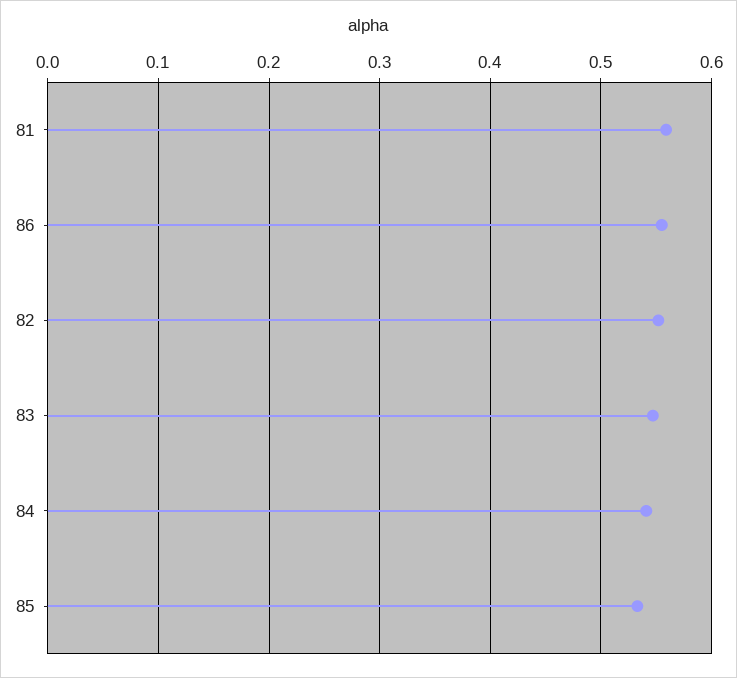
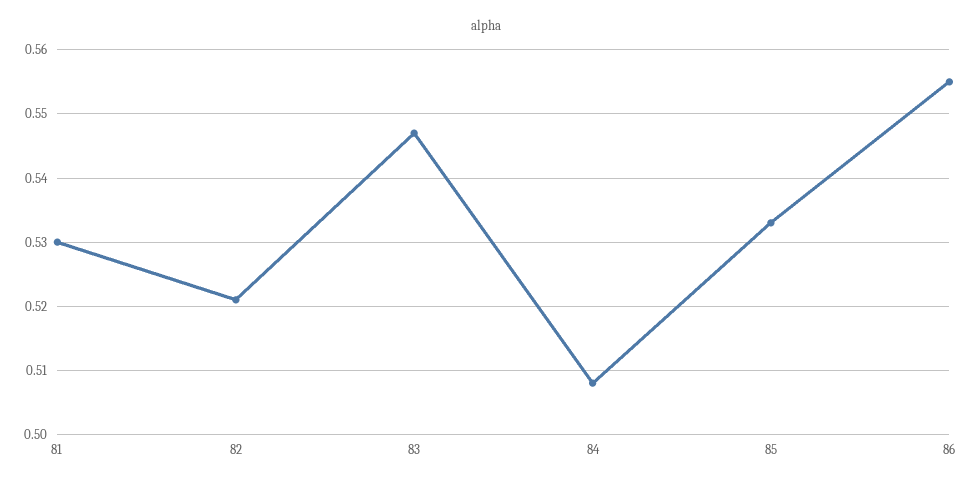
  {
-   "81": 0.56,
+   "81": 0.53,
    "86": 0.555,
-   "82": 0.55,
+   "82": 0.521,
    "83": 0.547,
-   "84": 0.54,
+   "84": 0.508,
    "85": 0.533
  }

